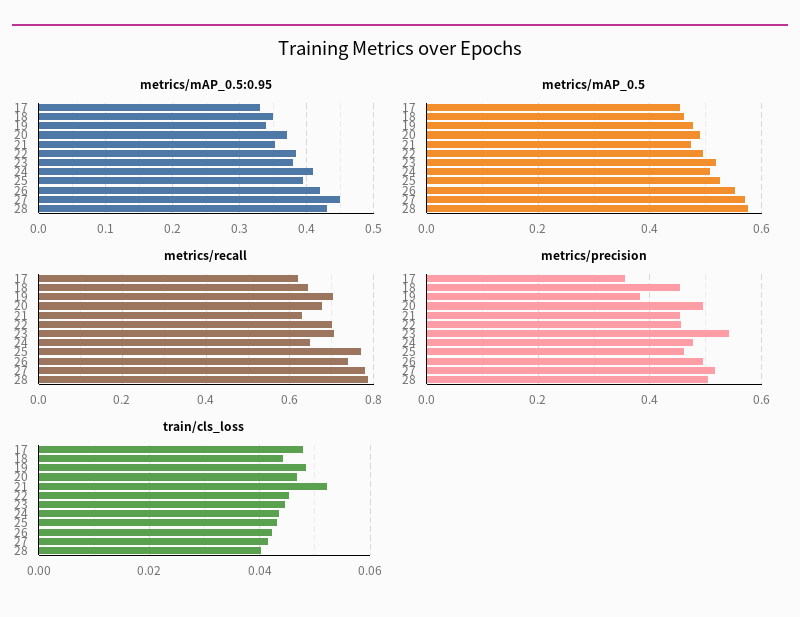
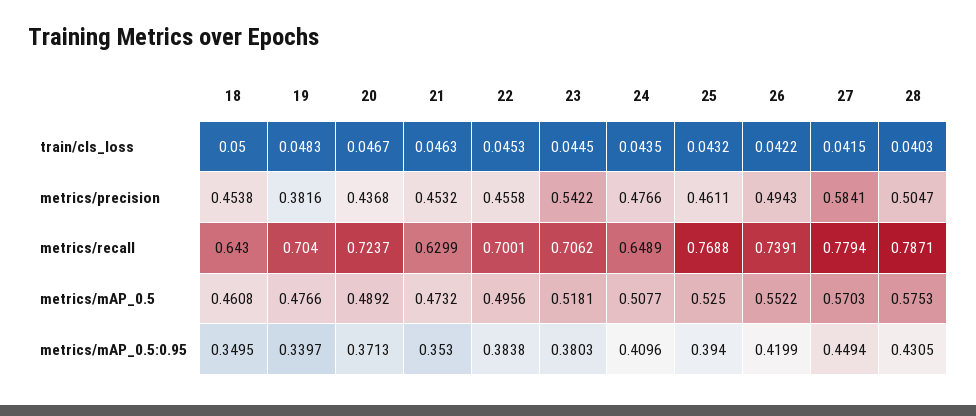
  {
    "metrics/mAP_0.5:0.95": {
-     "17": 0.33,
      "18": 0.3495,
      "19": 0.3397,
      "20": 0.3713,
      "21": 0.353,
      "22": 0.3838,
      "23": 0.3803,
      "24": 0.4096,
      "25": 0.394,
      "26": 0.4199,
      "27": 0.4494,
      "28": 0.4305
    },
    "metrics/mAP_0.5": {
-     "17": 0.46,
      "18": 0.4608,
      "19": 0.4766,
      "20": 0.4892,
      "21": 0.4732,
      "22": 0.4956,
      "23": 0.5181,
      "24": 0.5077,
      "25": 0.525,
      "26": 0.5522,
      "27": 0.5703,
      "28": 0.5753
    },
    "metrics/recall": {
-     "17": 0.62,
      "18": 0.643,
      "19": 0.704,
-     "20": 0.68,
+     "20": 0.7237,
      "21": 0.6299,
      "22": 0.7001,
      "23": 0.7062,
      "24": 0.6489,
      "25": 0.7688,
      "26": 0.7391,
      "27": 0.7794,
      "28": 0.7871
    },
    "metrics/precision": {
-     "17": 0.36,
      "18": 0.4538,
      "19": 0.3816,
-     "20": 0.5,
+     "20": 0.4368,
      "21": 0.4532,
      "22": 0.4558,
      "23": 0.5422,
      "24": 0.4766,
      "25": 0.4611,
      "26": 0.4943,
-     "27": 0.52,
+     "27": 0.5841,
      "28": 0.5047
    },
    "train/cls_loss": {
-     "17": 0.048,
-     "18": 0.044,
+     "18": 0.05,
      "19": 0.0483,
      "20": 0.0467,
-     "21": 0.052,
+     "21": 0.0463,
      "22": 0.0453,
      "23": 0.0445,
      "24": 0.0435,
      "25": 0.0432,
      "26": 0.0422,
      "27": 0.0415,
      "28": 0.0403
    }
  }

